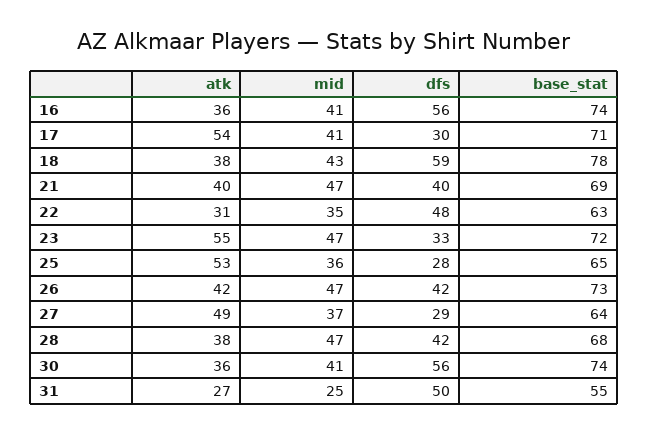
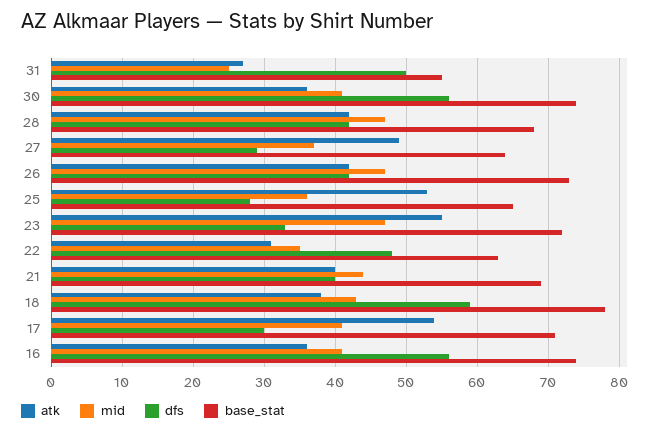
  {
    "atk": {
      "16": 36,
      "17": 54,
      "18": 38,
      "21": 40,
      "22": 31,
      "23": 55,
      "25": 53,
      "26": 42,
      "27": 49,
-     "28": 38,
+     "28": 42,
      "30": 36,
      "31": 27
    },
    "mid": {
      "16": 41,
      "17": 41,
      "18": 43,
-     "21": 47,
+     "21": 44,
      "22": 35,
      "23": 47,
      "25": 36,
      "26": 47,
      "27": 37,
      "28": 47,
      "30": 41,
      "31": 25
    },
    "dfs": {
      "16": 56,
      "17": 30,
      "18": 59,
      "21": 40,
      "22": 48,
      "23": 33,
      "25": 28,
      "26": 42,
      "27": 29,
      "28": 42,
      "30": 56,
      "31": 50
    },
    "base_stat": {
      "16": 74,
      "17": 71,
      "18": 78,
      "21": 69,
      "22": 63,
      "23": 72,
      "25": 65,
      "26": 73,
      "27": 64,
      "28": 68,
      "30": 74,
      "31": 55
    }
  }

